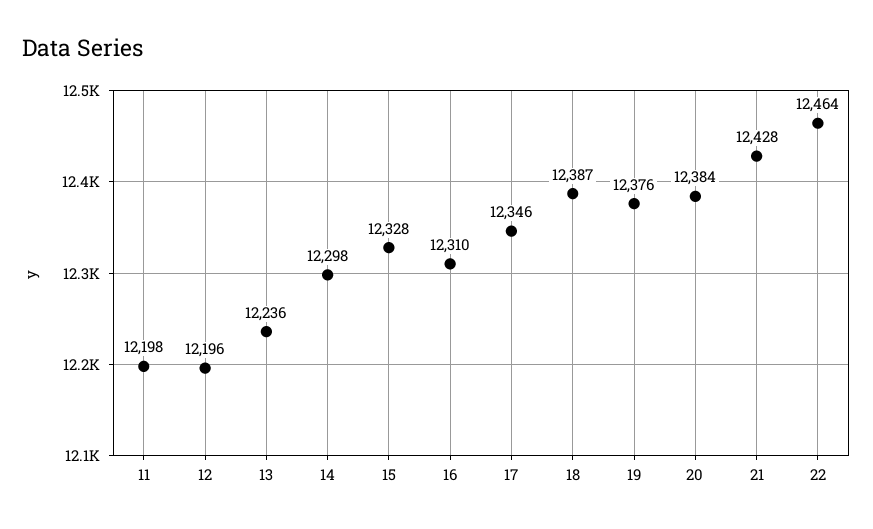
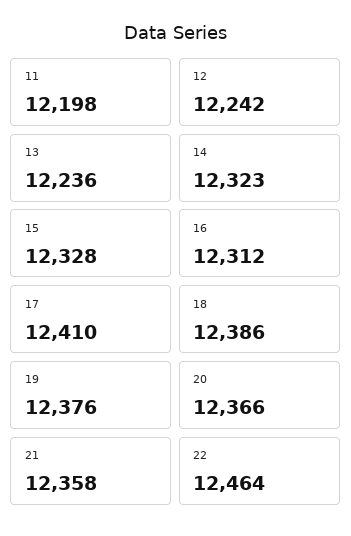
  {
    "11": 12198,
-   "12": 12196,
+   "12": 12242,
    "13": 12236,
-   "14": 12298,
+   "14": 12323,
    "15": 12328,
-   "16": 12310,
+   "16": 12312,
-   "17": 12346,
+   "17": 12410,
-   "18": 12387,
+   "18": 12386,
    "19": 12376,
-   "20": 12384,
+   "20": 12366,
-   "21": 12428,
+   "21": 12358,
    "22": 12464
  }

